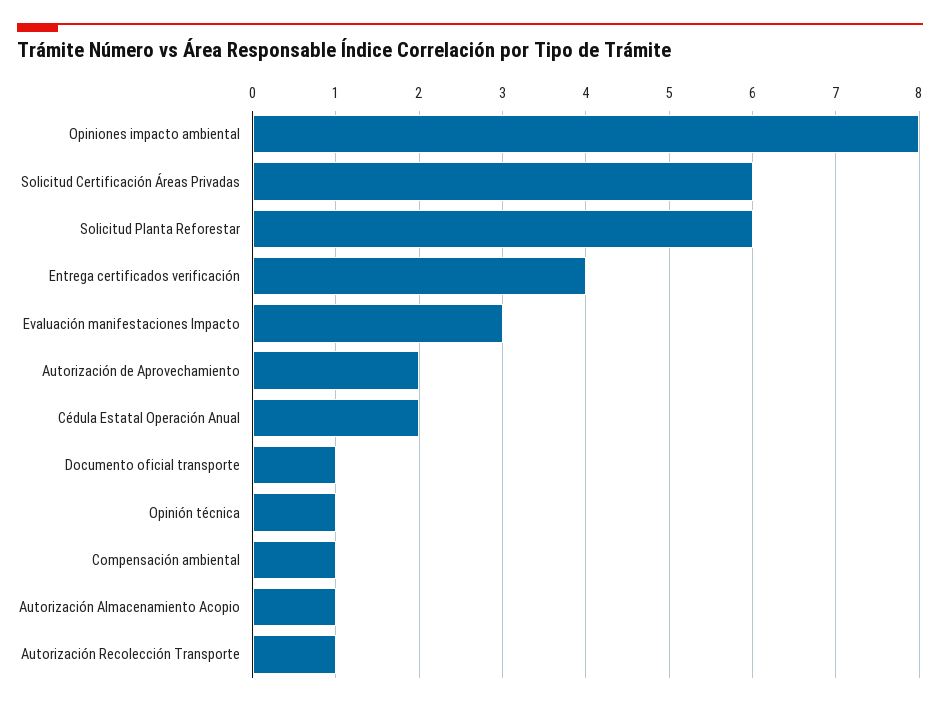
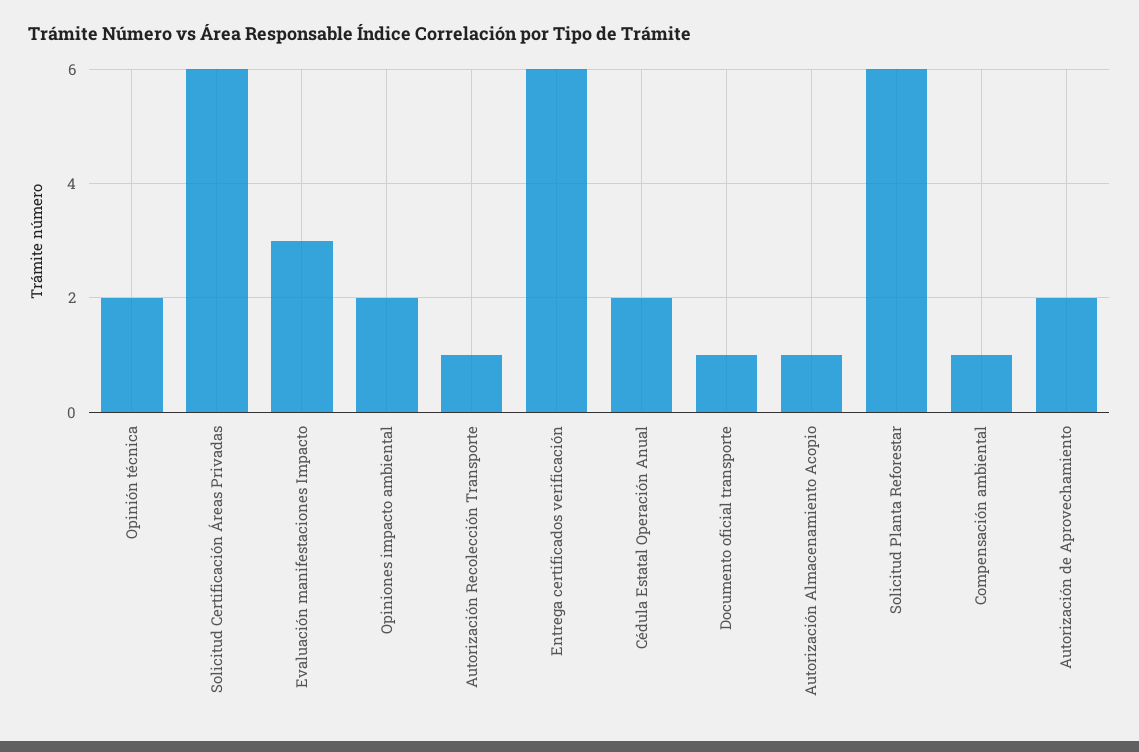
  {
-   "Opiniones impacto ambiental": 8,
+   "Opiniones impacto ambiental": 2,
    "Solicitud Certificación Áreas Privadas": 6,
    "Solicitud Planta Reforestar": 6,
-   "Entrega certificados verificación": 4,
+   "Entrega certificados verificación": 6,
    "Evaluación manifestaciones Impacto": 3,
    "Autorización de Aprovechamiento": 2,
    "Cédula Estatal Operación Anual": 2,
    "Documento oficial transporte": 1,
-   "Opinión técnica": 1,
+   "Opinión técnica": 2,
    "Compensación ambiental": 1,
    "Autorización Almacenamiento Acopio": 1,
    "Autorización Recolección Transporte": 1
  }

